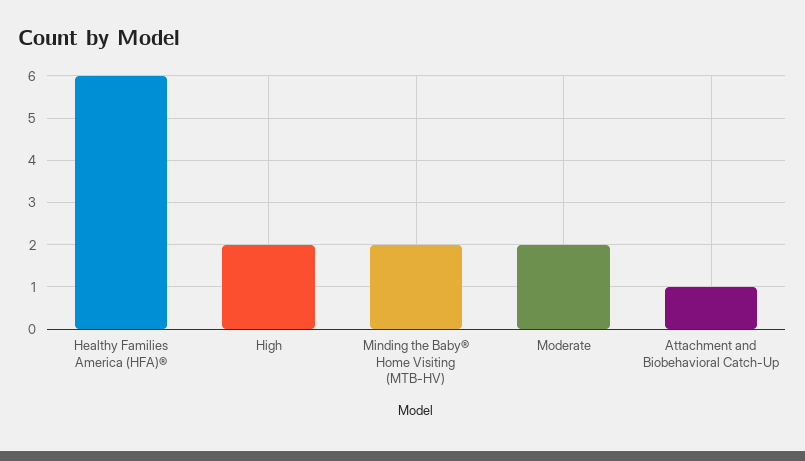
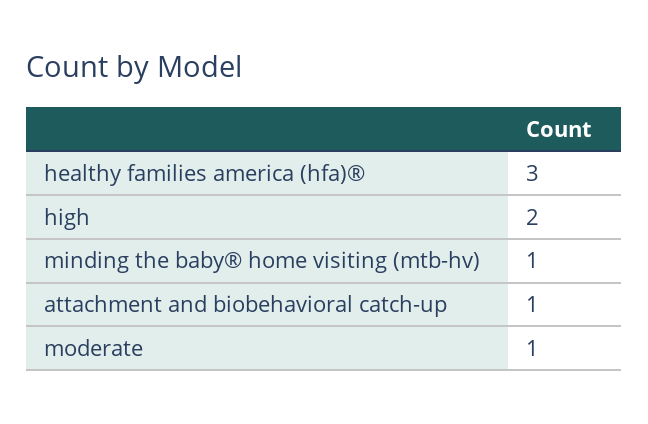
  {
-   "Healthy Families America (HFA)®": 6,
+   "Healthy Families America (HFA)®": 3,
    "High": 2,
-   "Minding the Baby® Home Visiting (MTB-HV)": 2,
+   "Minding the Baby® Home Visiting (MTB-HV)": 1,
-   "Moderate": 2,
+   "Moderate": 1,
    "Attachment and Biobehavioral Catch-Up": 1
  }

